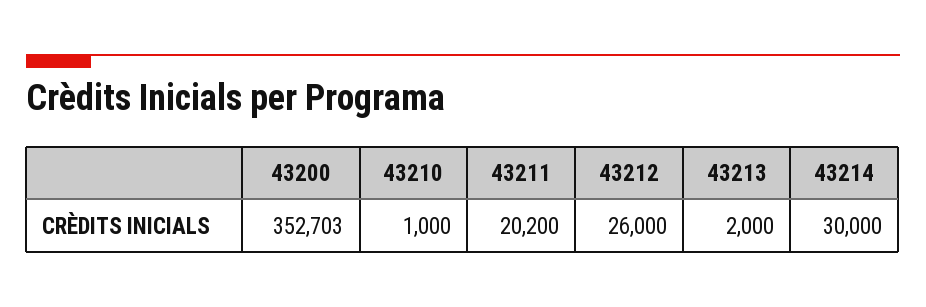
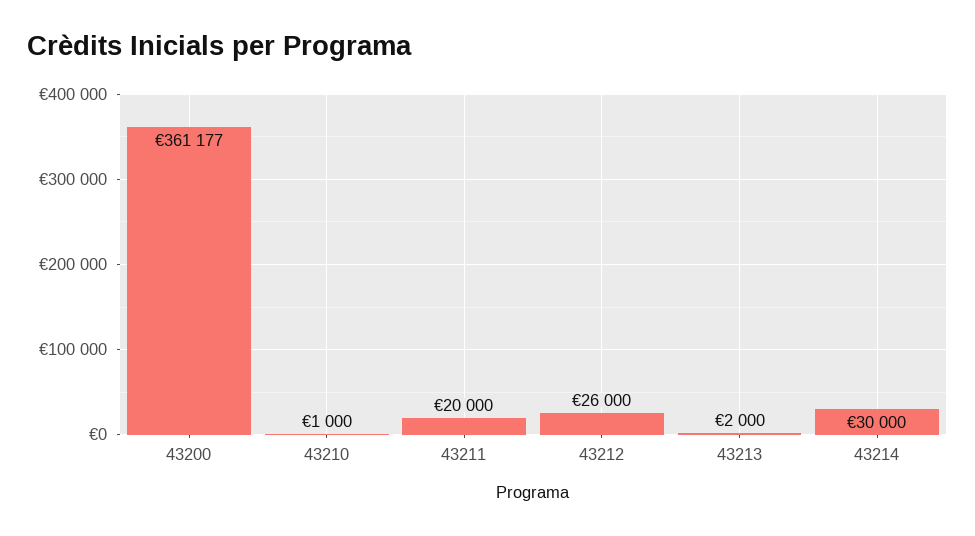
  {
-   "43200": 352703,
+   "43200": 361177,
    "43210": 1000,
-   "43211": 20200,
+   "43211": 20000,
    "43212": 26000,
    "43213": 2000,
    "43214": 30000
  }

